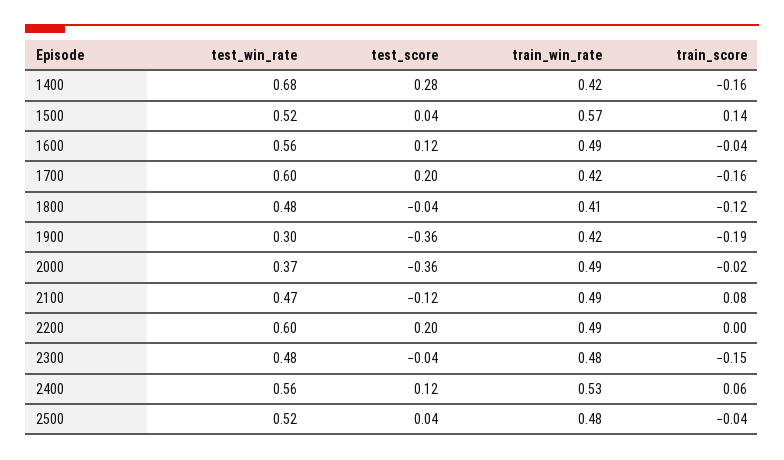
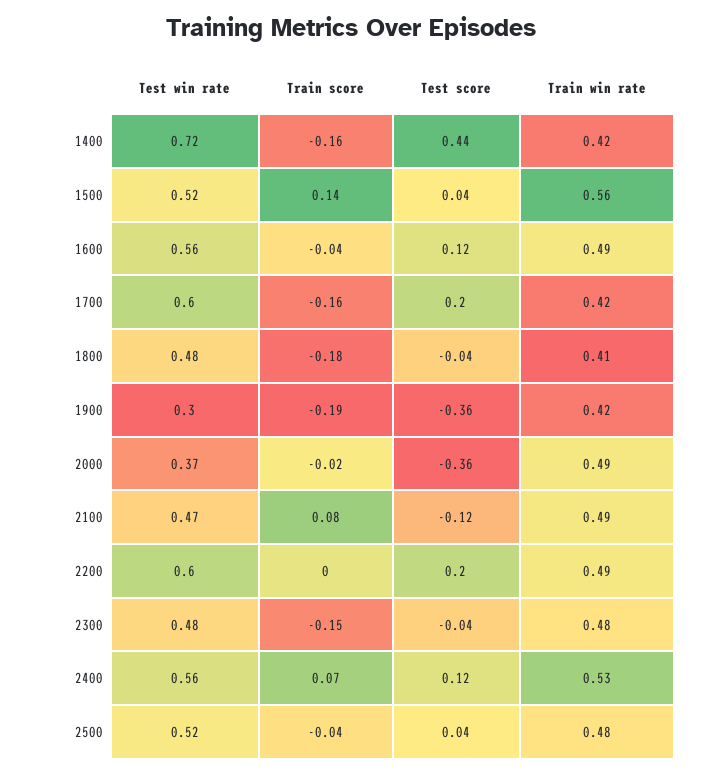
  {
    "test_win_rate": {
-     "1400": 0.68,
+     "1400": 0.72,
      "1500": 0.52,
      "1600": 0.56,
      "1700": 0.6,
      "1800": 0.48,
      "1900": 0.3,
      "2000": 0.37,
      "2100": 0.47,
      "2200": 0.6,
      "2300": 0.48,
      "2400": 0.56,
      "2500": 0.52
    },
    "test_score": {
-     "1400": 0.28,
+     "1400": 0.44,
      "1500": 0.04,
      "1600": 0.12,
      "1700": 0.2,
      "1800": -0.04,
      "1900": -0.36,
      "2000": -0.36,
      "2100": -0.12,
      "2200": 0.2,
      "2300": -0.04,
      "2400": 0.12,
      "2500": 0.04
    },
    "train_win_rate": {
      "1400": 0.42,
-     "1500": 0.57,
+     "1500": 0.56,
      "1600": 0.49,
      "1700": 0.42,
      "1800": 0.41,
      "1900": 0.42,
      "2000": 0.49,
      "2100": 0.49,
      "2200": 0.49,
      "2300": 0.48,
      "2400": 0.53,
      "2500": 0.48
    },
    "train_score": {
      "1400": -0.16,
      "1500": 0.14,
      "1600": -0.04,
      "1700": -0.16,
-     "1800": -0.12,
+     "1800": -0.18,
      "1900": -0.19,
      "2000": -0.02,
      "2100": 0.08,
      "2200": 0,
      "2300": -0.15,
-     "2400": 0.06,
+     "2400": 0.07,
      "2500": -0.04
    }
  }

